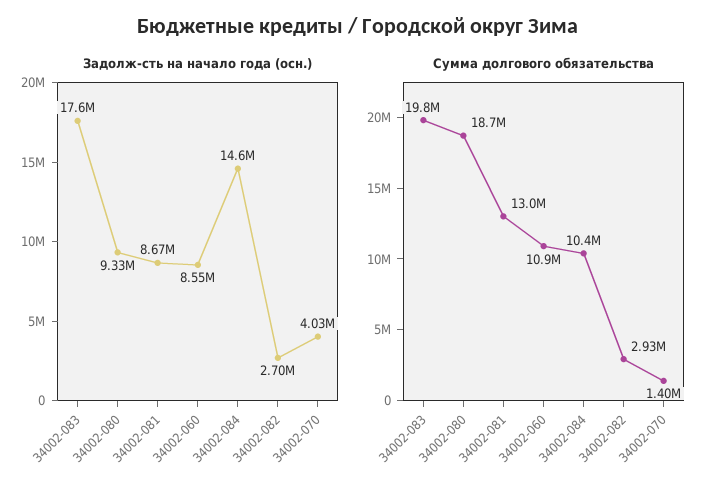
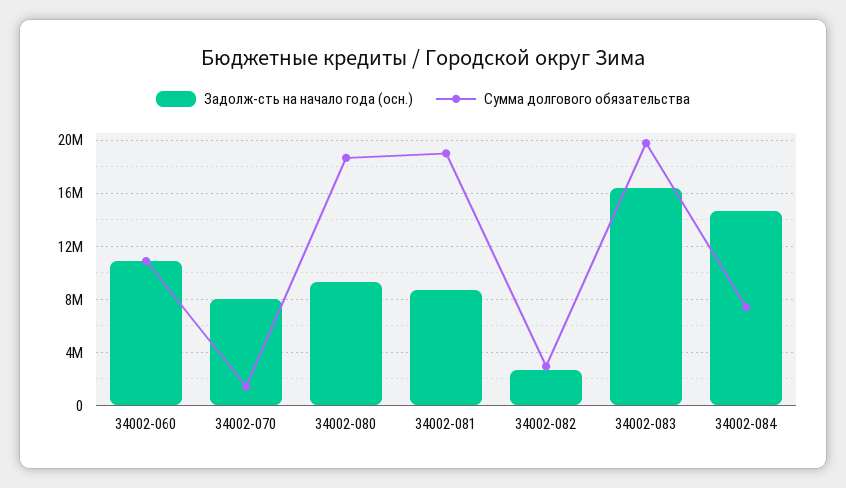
  {
    "Задолж-сть на начало года (осн.)": {
-     "34002-083": 17600000,
+     "34002-083": 16500000,
      "34002-080": 9330000,
      "34002-081": 8670000,
-     "34002-060": 8550000,
+     "34002-060": 11000000,
      "34002-084": 14600000,
      "34002-082": 2700000,
-     "34002-070": 4030000
+     "34002-070": 8000000
    },
    "Сумма долгового обязательства": {
      "34002-083": 19800000,
      "34002-080": 18700000,
-     "34002-081": 13000000,
+     "34002-081": 19000000,
      "34002-060": 10900000,
-     "34002-084": 10400000,
+     "34002-084": 7500000,
      "34002-082": 2930000,
      "34002-070": 1400000
    }
  }

